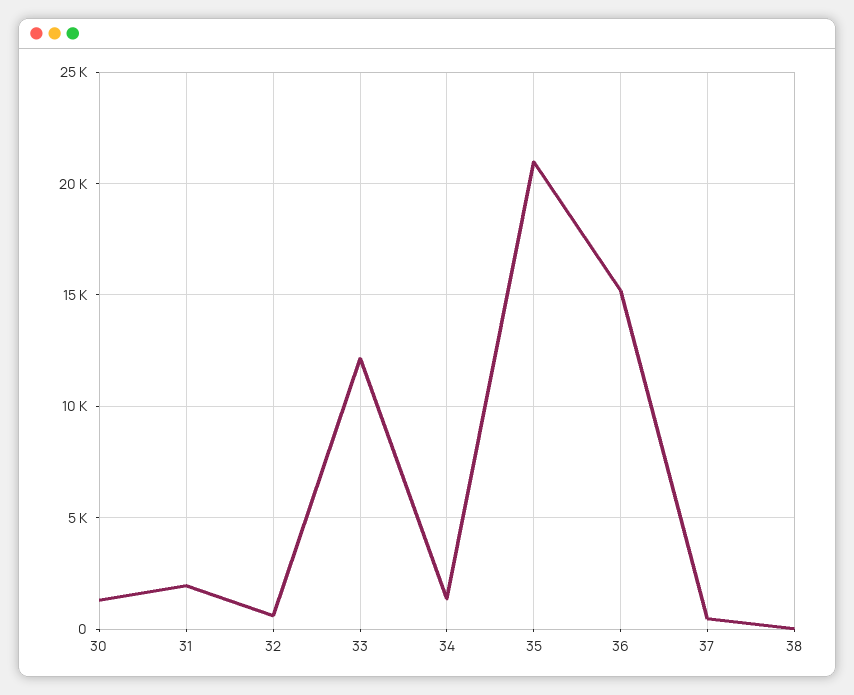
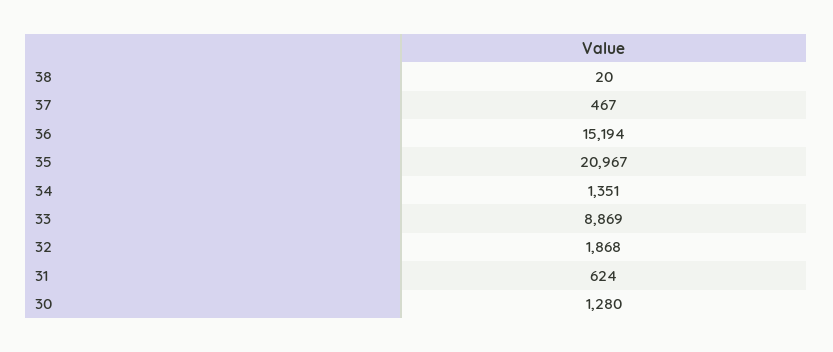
  {
    "30": 1280,
-   "31": 2000,
+   "31": 624,
-   "32": 500,
+   "32": 1868,
-   "33": 12000,
+   "33": 8869,
    "34": 1351,
    "35": 20967,
    "36": 15194,
    "37": 467,
    "38": 20
  }

